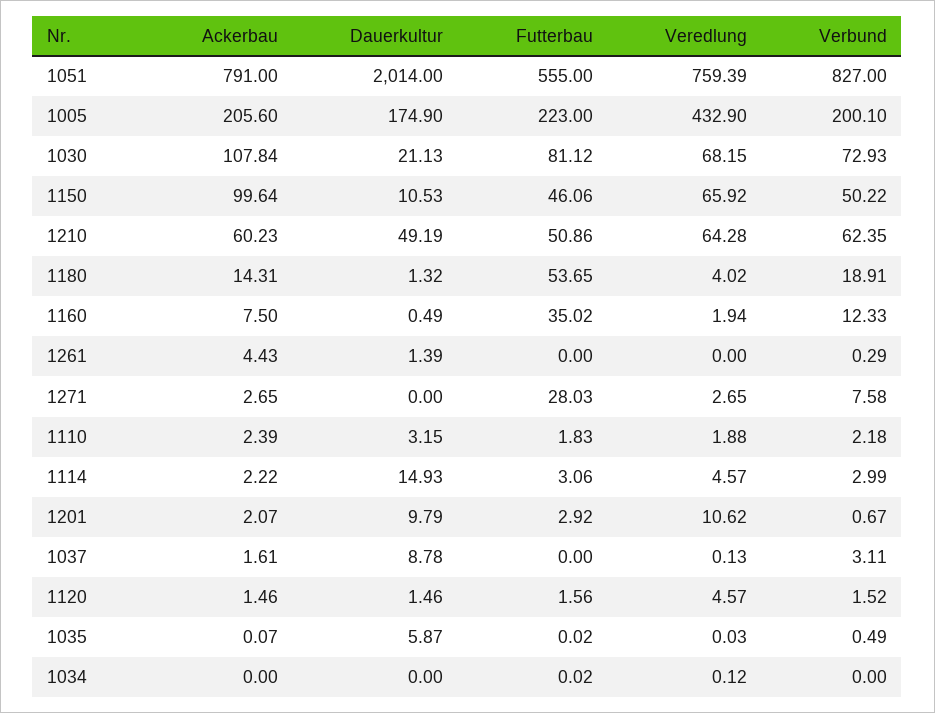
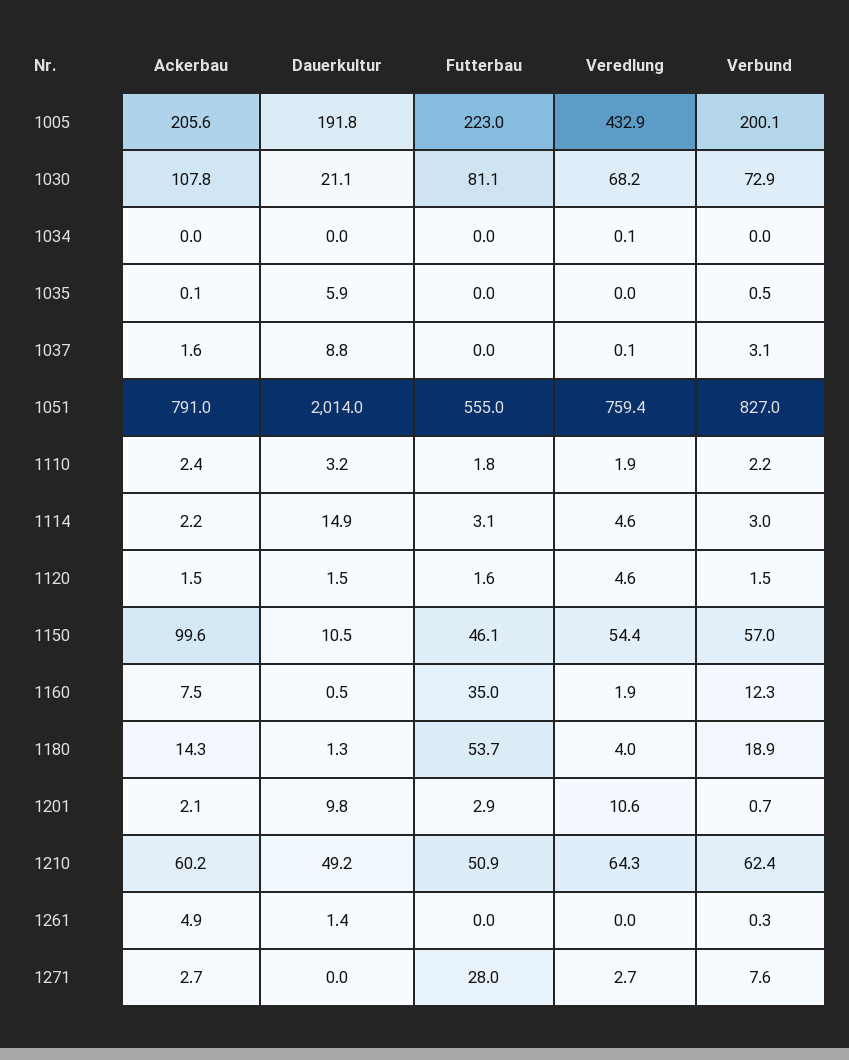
  {
    "Ackerbau": {
      "1051": 791,
      "1005": 205.6,
      "1030": 107.84,
      "1150": 99.64,
      "1210": 60.23,
      "1180": 14.31,
      "1160": 7.5,
-     "1261": 4.43,
+     "1261": 4.9,
      "1271": 2.65,
      "1110": 2.39,
      "1114": 2.22,
      "1201": 2.07,
      "1037": 1.61,
      "1120": 1.46,
      "1035": 0.07,
      "1034": 0
    },
    "Dauerkultur": {
      "1051": 2014,
-     "1005": 174.9,
+     "1005": 191.8,
      "1030": 21.13,
      "1150": 10.53,
      "1210": 49.19,
      "1180": 1.32,
      "1160": 0.49,
      "1261": 1.39,
      "1271": 0,
      "1110": 3.15,
      "1114": 14.93,
      "1201": 9.79,
      "1037": 8.78,
      "1120": 1.46,
      "1035": 5.87,
      "1034": 0
    },
    "Futterbau": {
      "1051": 555,
      "1005": 223,
      "1030": 81.12,
      "1150": 46.06,
      "1210": 50.86,
      "1180": 53.65,
      "1160": 35.02,
      "1261": 0,
      "1271": 28.03,
      "1110": 1.83,
      "1114": 3.06,
      "1201": 2.92,
      "1037": 0,
      "1120": 1.56,
      "1035": 0.02,
      "1034": 0.02
    },
    "Veredlung": {
      "1051": 759.39,
      "1005": 432.9,
      "1030": 68.15,
-     "1150": 65.92,
+     "1150": 54.4,
      "1210": 64.28,
      "1180": 4.02,
      "1160": 1.94,
      "1261": 0,
      "1271": 2.65,
      "1110": 1.88,
      "1114": 4.57,
      "1201": 10.62,
      "1037": 0.13,
      "1120": 4.57,
      "1035": 0.03,
      "1034": 0.12
    },
    "Verbund": {
      "1051": 827,
      "1005": 200.1,
      "1030": 72.93,
-     "1150": 50.22,
+     "1150": 57,
      "1210": 62.35,
      "1180": 18.91,
      "1160": 12.33,
      "1261": 0.29,
      "1271": 7.58,
      "1110": 2.18,
      "1114": 2.99,
      "1201": 0.67,
      "1037": 3.11,
      "1120": 1.52,
      "1035": 0.49,
      "1034": 0
    }
  }

